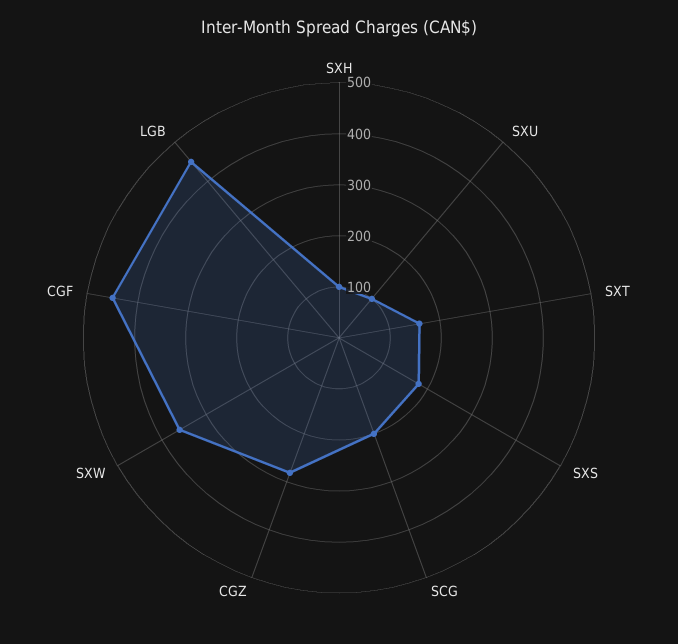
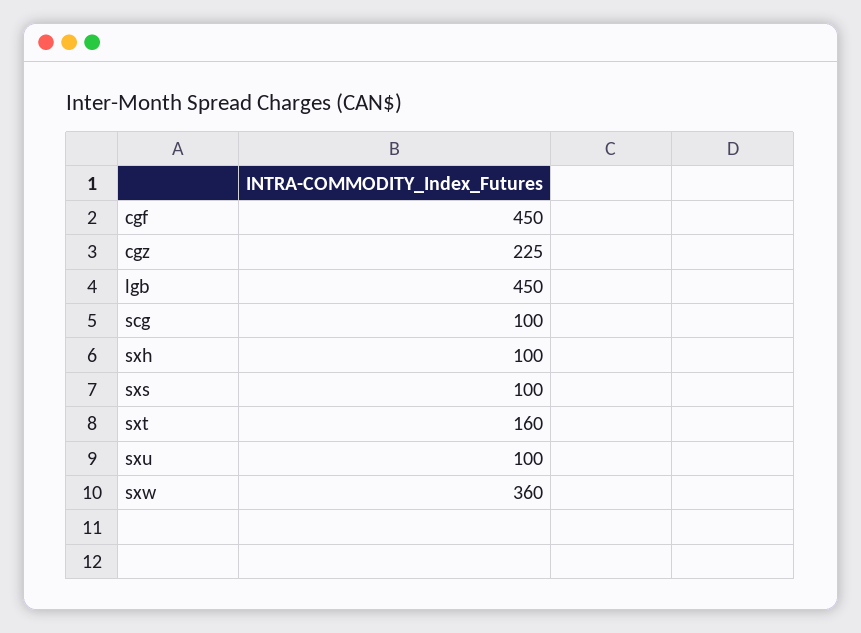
  {
    "SXH": 100,
    "SXU": 100,
    "SXT": 160,
-   "SXS": 180,
+   "SXS": 100,
-   "SCG": 200,
+   "SCG": 100,
-   "CGZ": 280,
+   "CGZ": 225,
    "SXW": 360,
    "CGF": 450,
    "LGB": 450
  }

